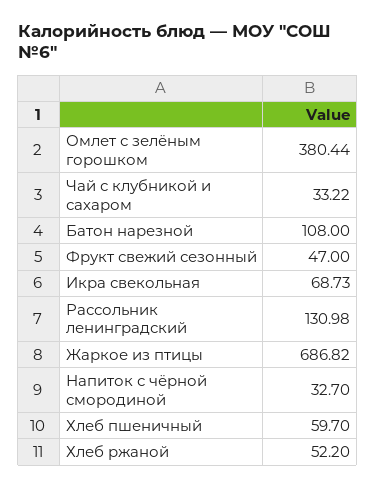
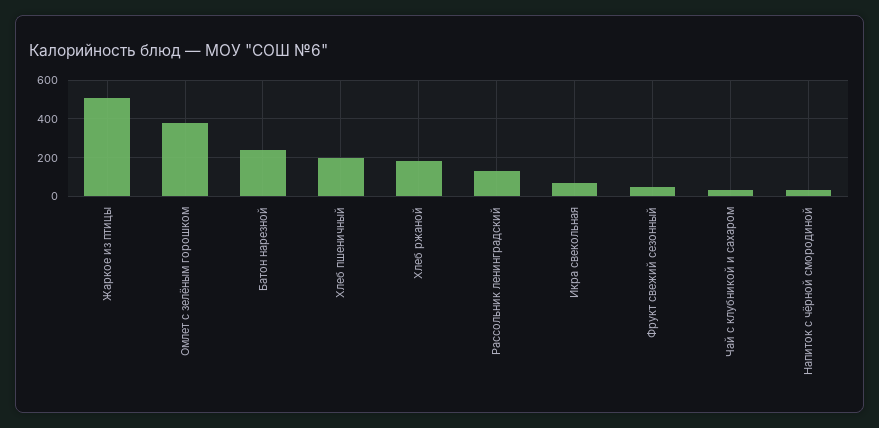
  {
    "Омлет с зелёным горошком": 380.44,
    "Чай с клубникой и сахаром": 33.22,
-   "Батон нарезной": 108,
+   "Батон нарезной": 250,
    "Фрукт свежий сезонный": 47,
    "Икра свекольная": 68.73,
    "Рассольник ленинградский": 130.98,
-   "Жаркое из птицы": 686.82,
+   "Жаркое из птицы": 500,
    "Напиток с чёрной смородиной": 32.7,
-   "Хлеб пшеничный": 59.7,
+   "Хлеб пшеничный": 200,
-   "Хлеб ржаной": 52.2
+   "Хлеб ржаной": 200
  }

